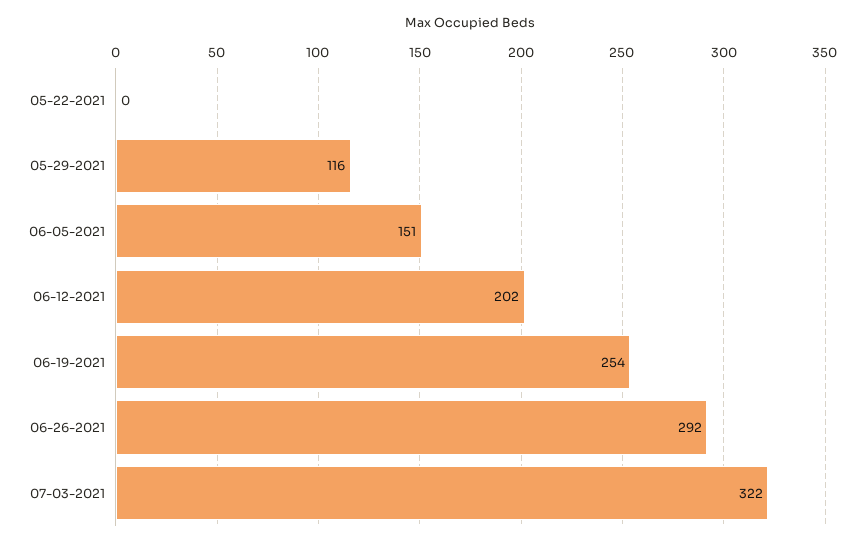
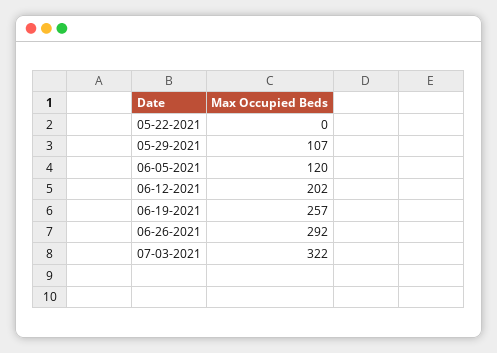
  {
    "05-22-2021": 0,
-   "05-29-2021": 116,
+   "05-29-2021": 107,
-   "06-05-2021": 151,
+   "06-05-2021": 120,
    "06-12-2021": 202,
-   "06-19-2021": 254,
+   "06-19-2021": 257,
    "06-26-2021": 292,
    "07-03-2021": 322
  }

